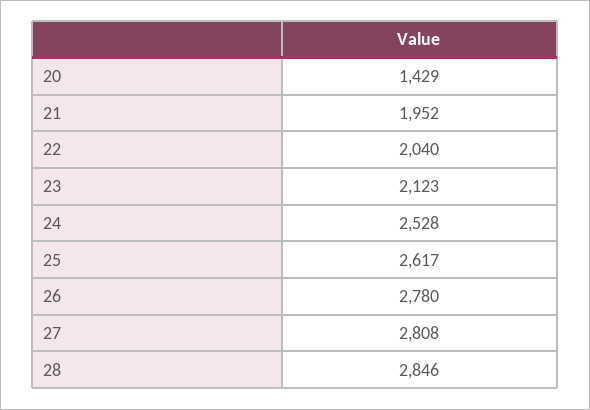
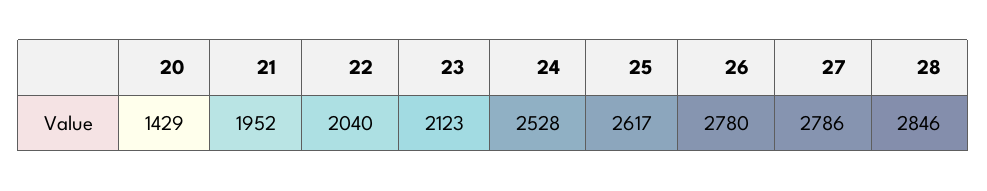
  {
    "20": 1429,
    "21": 1952,
    "22": 2040,
    "23": 2123,
    "24": 2528,
    "25": 2617,
    "26": 2780,
-   "27": 2808,
+   "27": 2786,
    "28": 2846
  }

